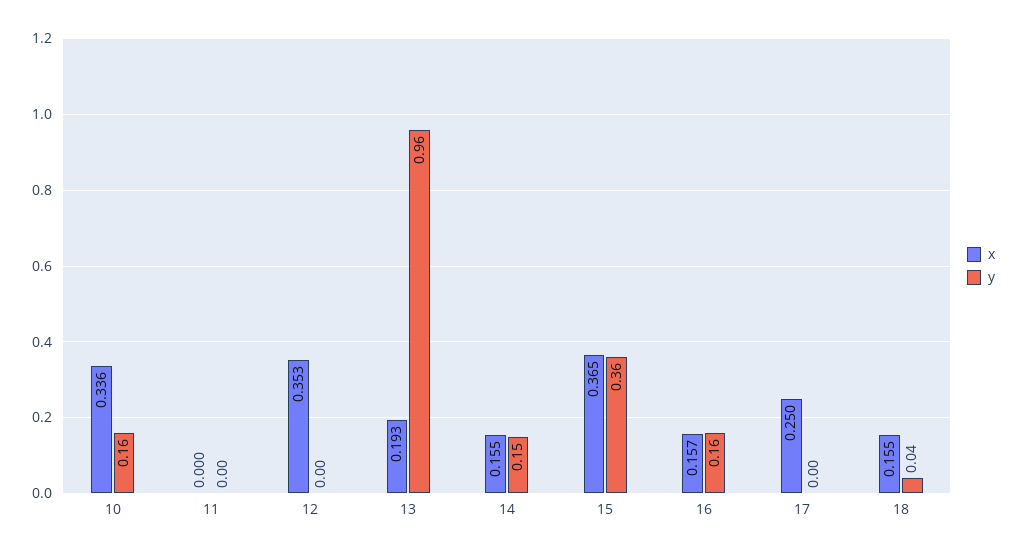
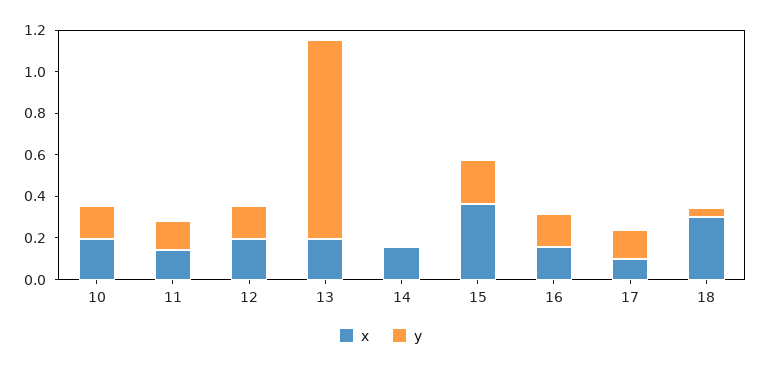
  {
    "x": {
-     "10": 0.336,
+     "10": 0.2,
-     "11": 0,
+     "11": 0.15,
-     "12": 0.353,
+     "12": 0.2,
      "13": 0.193,
      "14": 0.155,
      "15": 0.365,
      "16": 0.157,
-     "17": 0.25,
+     "17": 0.1,
-     "18": 0.155
+     "18": 0.3
    },
    "y": {
      "10": 0.16,
-     "11": 0,
+     "11": 0.15,
-     "12": 0,
+     "12": 0.15,
      "13": 0.96,
-     "14": 0.15,
+     "14": 0,
-     "15": 0.36,
+     "15": 0.2,
      "16": 0.16,
-     "17": 0,
+     "17": 0.15,
      "18": 0.04
    }
  }

